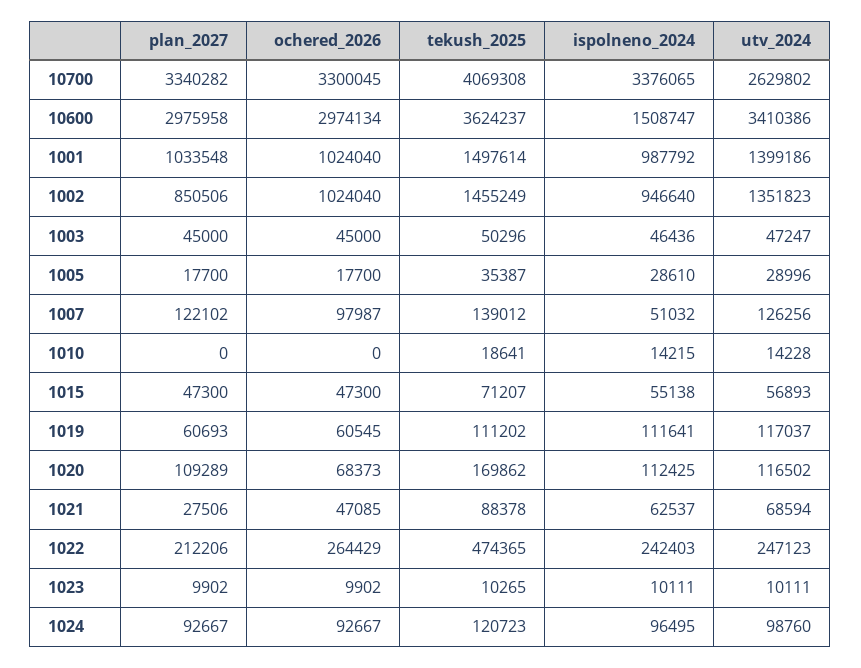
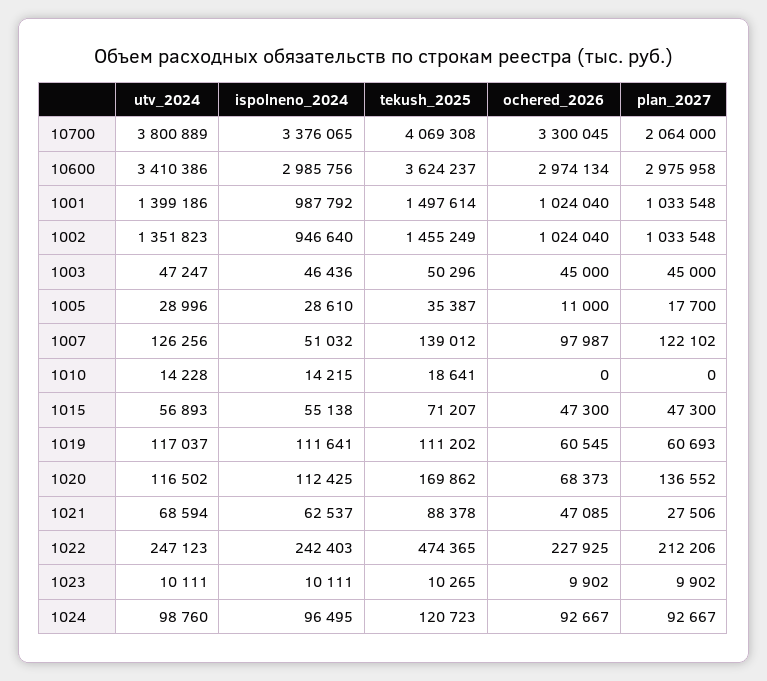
  {
    "plan_2027": {
-     "10700": 3340282,
+     "10700": 2064000,
      "10600": 2975958,
      "1001": 1033548,
-     "1002": 850506,
+     "1002": 1033548,
      "1003": 45000,
      "1005": 17700,
      "1007": 122102,
      "1010": 0,
      "1015": 47300,
      "1019": 60693,
-     "1020": 109289,
+     "1020": 136552,
      "1021": 27506,
      "1022": 212206,
      "1023": 9902,
      "1024": 92667
    },
    "ochered_2026": {
      "10700": 3300045,
      "10600": 2974134,
      "1001": 1024040,
      "1002": 1024040,
      "1003": 45000,
-     "1005": 17700,
+     "1005": 11000,
      "1007": 97987,
      "1010": 0,
      "1015": 47300,
      "1019": 60545,
      "1020": 68373,
      "1021": 47085,
-     "1022": 264429,
+     "1022": 227925,
      "1023": 9902,
      "1024": 92667
    },
    "tekush_2025": {
      "10700": 4069308,
      "10600": 3624237,
      "1001": 1497614,
      "1002": 1455249,
      "1003": 50296,
      "1005": 35387,
      "1007": 139012,
      "1010": 18641,
      "1015": 71207,
      "1019": 111202,
      "1020": 169862,
      "1021": 88378,
      "1022": 474365,
      "1023": 10265,
      "1024": 120723
    },
    "ispolneno_2024": {
      "10700": 3376065,
-     "10600": 1508747,
+     "10600": 2985756,
      "1001": 987792,
      "1002": 946640,
      "1003": 46436,
      "1005": 28610,
      "1007": 51032,
      "1010": 14215,
      "1015": 55138,
      "1019": 111641,
      "1020": 112425,
      "1021": 62537,
      "1022": 242403,
      "1023": 10111,
      "1024": 96495
    },
    "utv_2024": {
-     "10700": 2629802,
+     "10700": 3800889,
      "10600": 3410386,
      "1001": 1399186,
      "1002": 1351823,
      "1003": 47247,
      "1005": 28996,
      "1007": 126256,
      "1010": 14228,
      "1015": 56893,
      "1019": 117037,
      "1020": 116502,
      "1021": 68594,
      "1022": 247123,
      "1023": 10111,
      "1024": 98760
    }
  }

